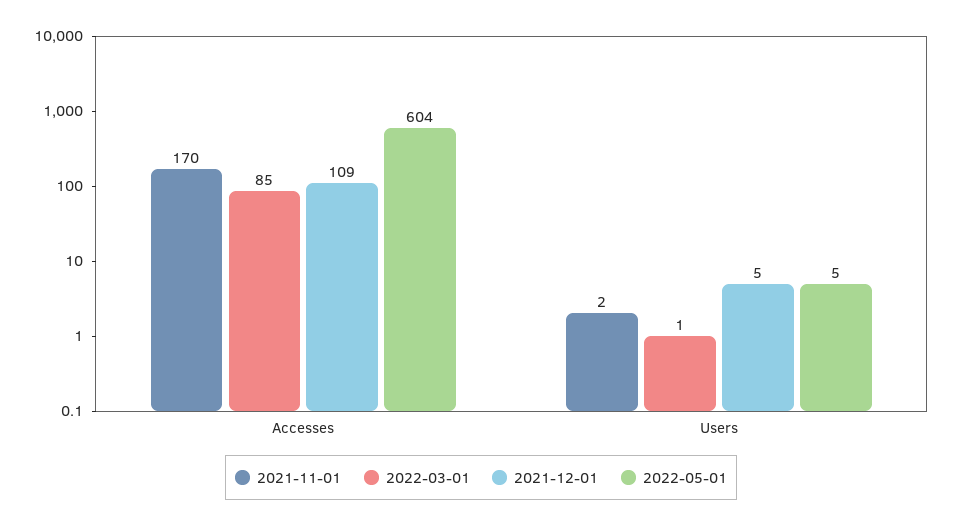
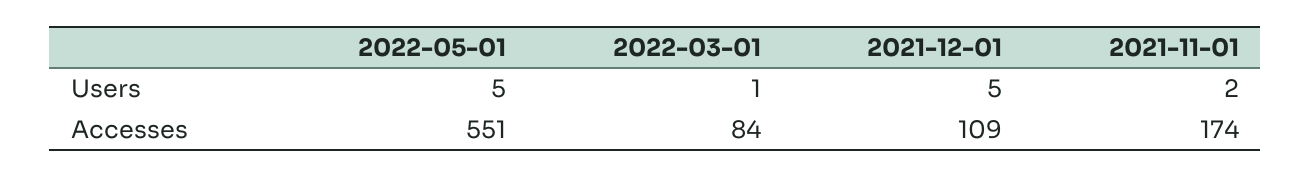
  {
    "2021-11-01": {
-     "Accesses": 170,
+     "Accesses": 174,
      "Users": 2
    },
    "2022-03-01": {
-     "Accesses": 85,
+     "Accesses": 84,
      "Users": 1
    },
    "2021-12-01": {
      "Accesses": 109,
      "Users": 5
    },
    "2022-05-01": {
-     "Accesses": 604,
+     "Accesses": 551,
      "Users": 5
    }
  }

